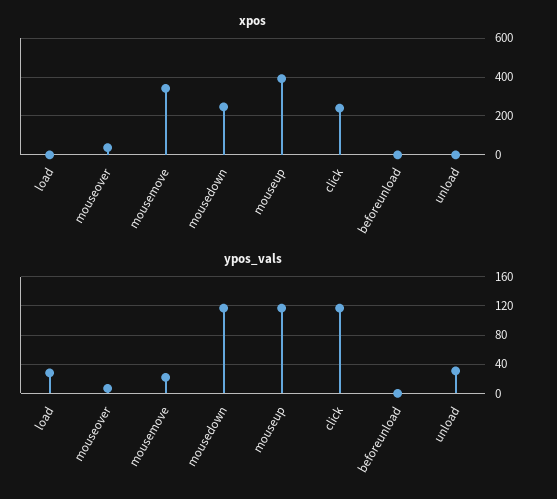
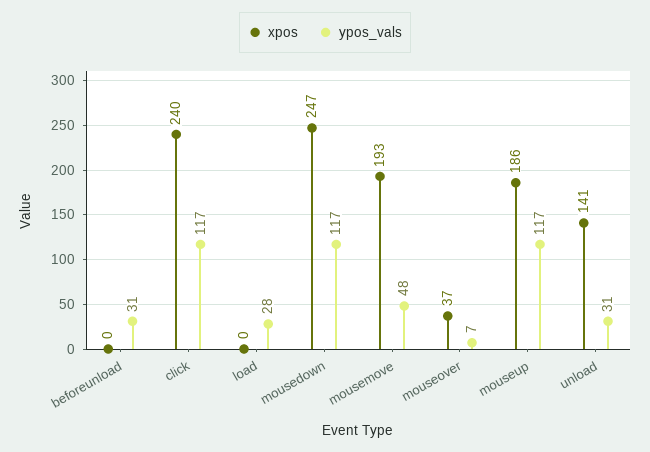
  {
    "xpos": {
      "load": 0,
      "mouseover": 37,
-     "mousemove": 350,
+     "mousemove": 193,
      "mousedown": 247,
-     "mouseup": 400,
+     "mouseup": 186,
      "click": 240,
      "beforeunload": 0,
-     "unload": 0
+     "unload": 141
    },
    "ypos_vals": {
      "load": 28,
      "mouseover": 7,
-     "mousemove": 20,
+     "mousemove": 48,
      "mousedown": 117,
      "mouseup": 117,
      "click": 117,
-     "beforeunload": 0,
+     "beforeunload": 31,
      "unload": 31
    }
  }

